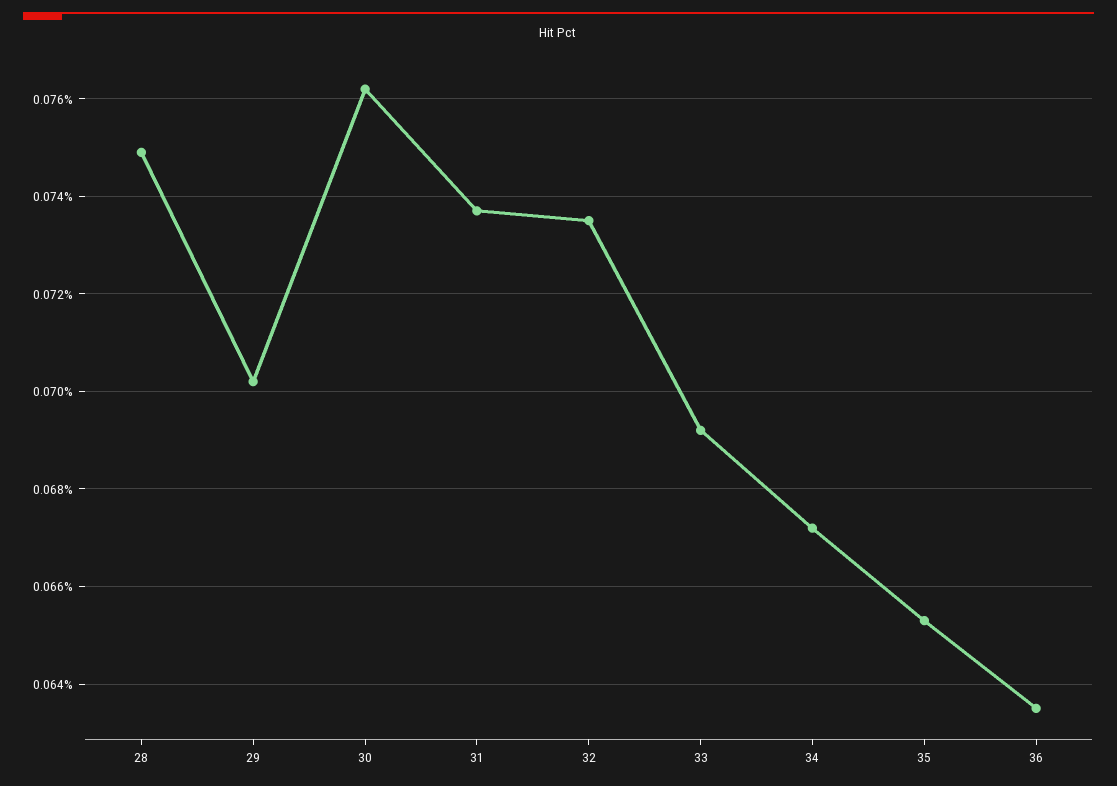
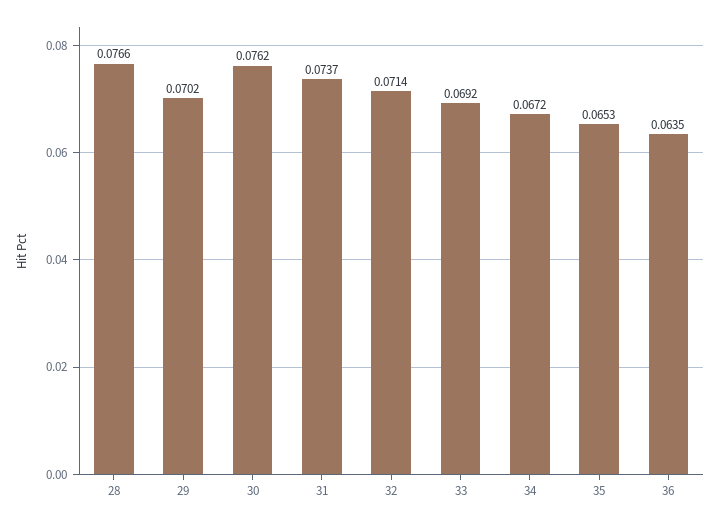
  {
-   "28": 0.075,
+   "28": 0.0766,
    "29": 0.0702,
    "30": 0.0762,
    "31": 0.0737,
-   "32": 0.0735,
+   "32": 0.0714,
    "33": 0.0692,
    "34": 0.0672,
    "35": 0.0653,
    "36": 0.0635
  }

